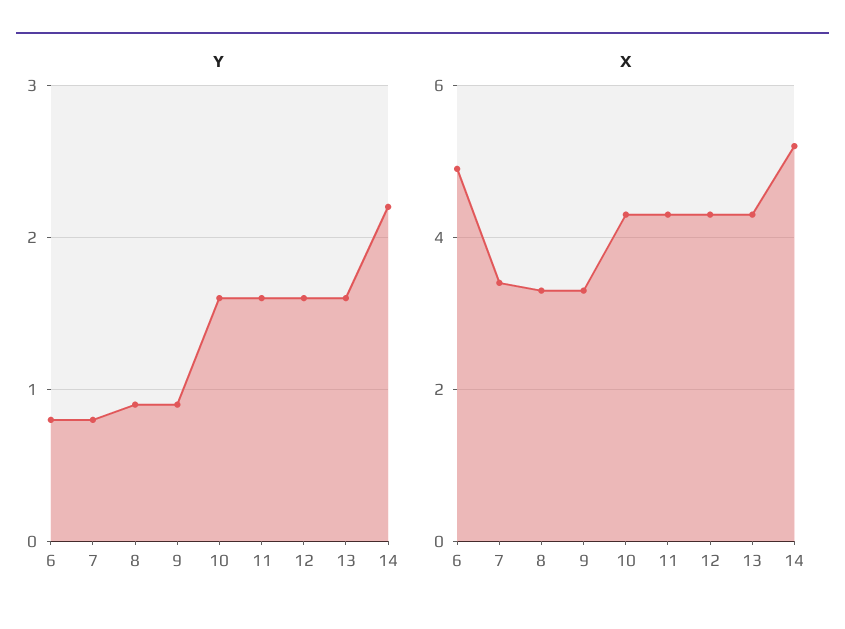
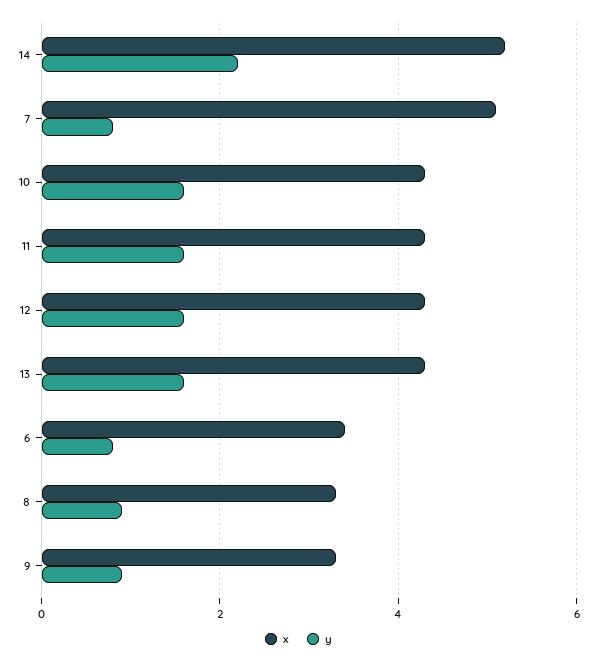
  {
    "Y": {
      "6": 0.8,
      "7": 0.8,
      "8": 0.9,
      "9": 0.9,
      "10": 1.6,
      "11": 1.6,
      "12": 1.6,
      "13": 1.6,
      "14": 2.2
    },
    "X": {
-     "6": 5,
+     "6": 3.5,
-     "7": 3.5,
+     "7": 5,
      "8": 3.5,
      "9": 3.5,
      "10": 4.5,
      "11": 4.5,
      "12": 4.5,
      "13": 4.5,
      "14": 5
    }
  }

